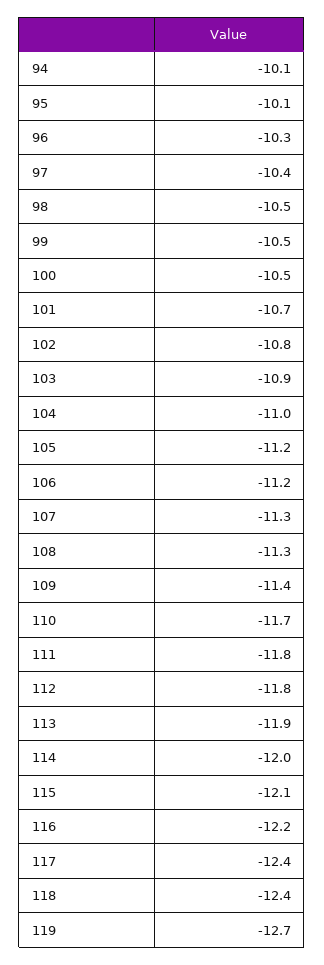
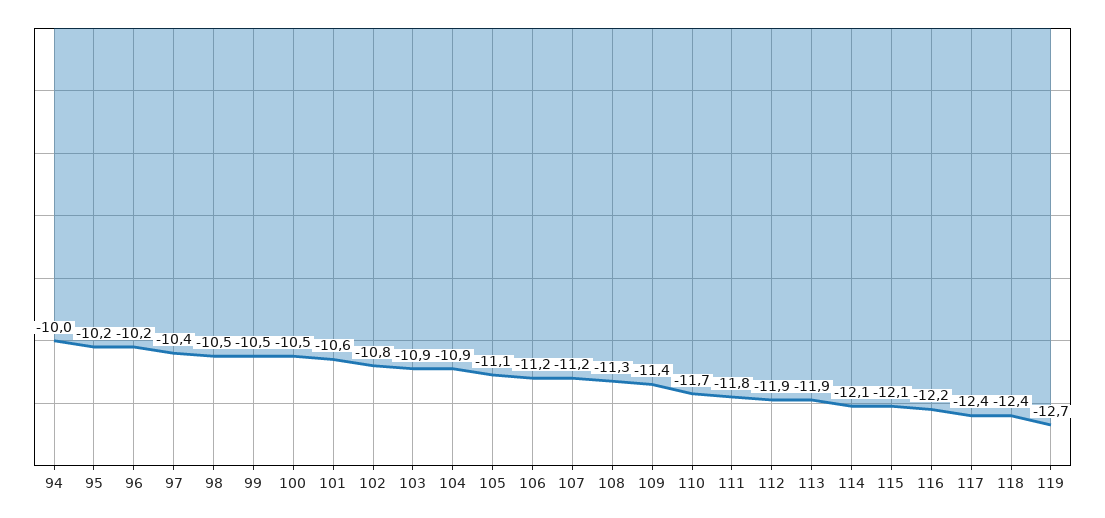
  {
-   "94": -10.1,
+   "94": -10,
-   "95": -10.1,
+   "95": -10.2,
-   "96": -10.3,
+   "96": -10.2,
    "97": -10.4,
    "98": -10.5,
    "99": -10.5,
    "100": -10.5,
-   "101": -10.7,
+   "101": -10.6,
    "102": -10.8,
    "103": -10.9,
-   "104": -11,
+   "104": -10.9,
-   "105": -11.2,
+   "105": -11.1,
    "106": -11.2,
-   "107": -11.3,
+   "107": -11.2,
    "108": -11.3,
    "109": -11.4,
    "110": -11.7,
    "111": -11.8,
-   "112": -11.8,
+   "112": -11.9,
    "113": -11.9,
-   "114": -12,
+   "114": -12.1,
    "115": -12.1,
    "116": -12.2,
    "117": -12.4,
    "118": -12.4,
    "119": -12.7
  }

